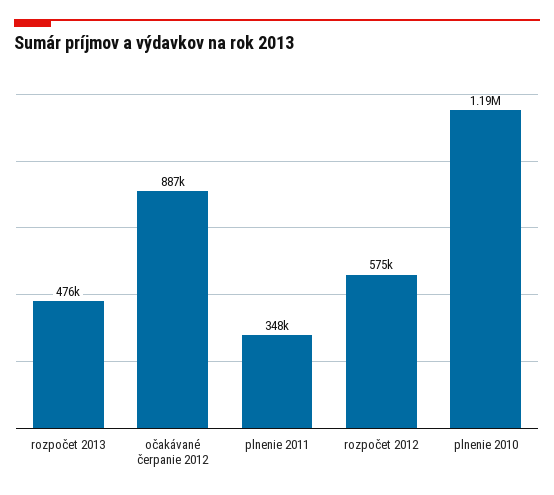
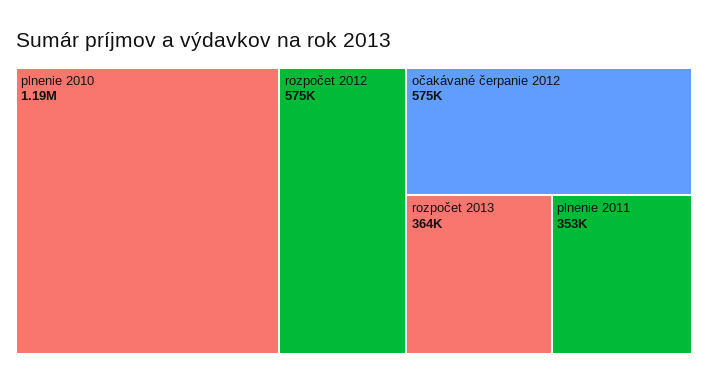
  {
-   "rozpočet 2013": 476000,
+   "rozpočet 2013": 364000,
-   "očakávané čerpanie 2012": 887000,
+   "očakávané čerpanie 2012": 575000,
-   "plnenie 2011": 348000,
+   "plnenie 2011": 353000,
    "rozpočet 2012": 575000,
    "plnenie 2010": 1190000
  }

